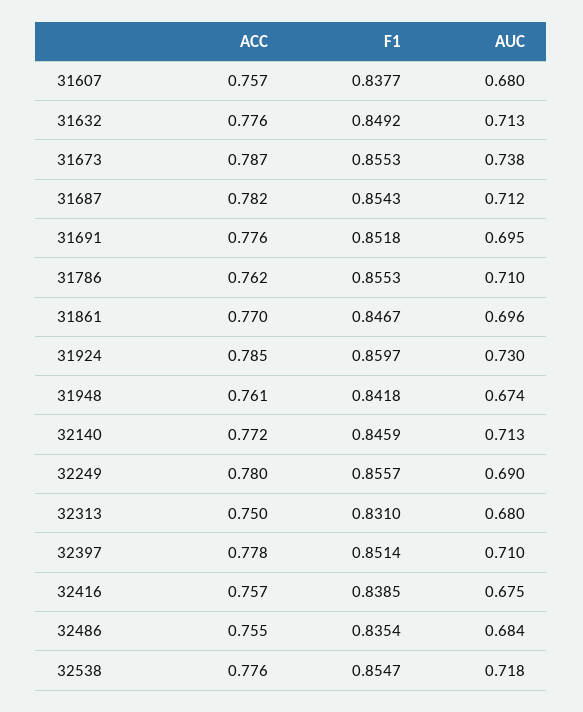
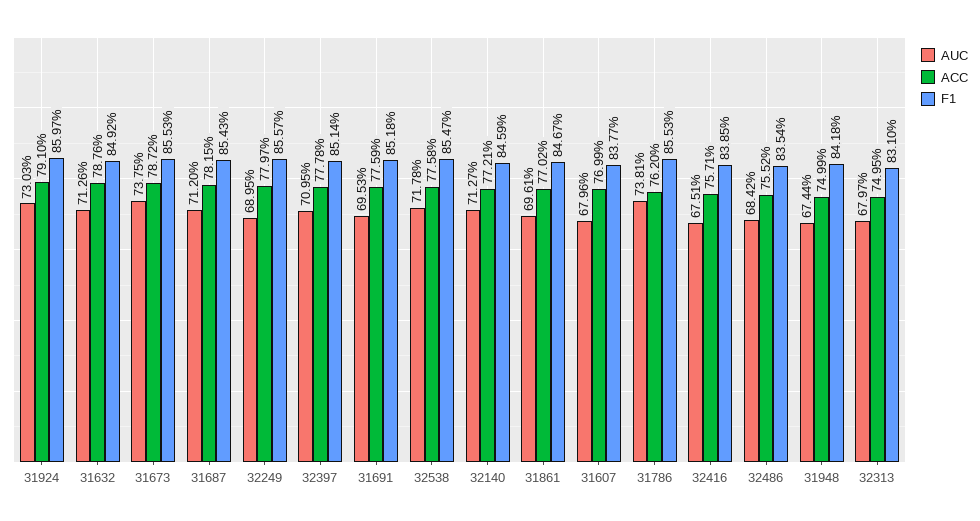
  {
    "ACC": {
-     "31607": 0.757,
+     "31607": 0.7699,
-     "31632": 0.776,
+     "31632": 0.7876,
      "31673": 0.7872,
      "31687": 0.7815,
      "31691": 0.7759,
      "31786": 0.762,
      "31861": 0.7702,
-     "31924": 0.785,
+     "31924": 0.791,
-     "31948": 0.761,
+     "31948": 0.7499,
      "32140": 0.7721,
      "32249": 0.7797,
      "32313": 0.7495,
      "32397": 0.7778,
      "32416": 0.7571,
      "32486": 0.7552,
      "32538": 0.7758
    },
    "F1": {
      "31607": 0.8377,
      "31632": 0.8492,
      "31673": 0.8553,
      "31687": 0.8543,
      "31691": 0.8518,
      "31786": 0.8553,
      "31861": 0.8467,
      "31924": 0.8597,
      "31948": 0.8418,
      "32140": 0.8459,
      "32249": 0.8557,
      "32313": 0.831,
      "32397": 0.8514,
      "32416": 0.8385,
      "32486": 0.8354,
      "32538": 0.8547
    },
    "AUC": {
      "31607": 0.6796,
      "31632": 0.7126,
      "31673": 0.7375,
      "31687": 0.712,
      "31691": 0.6953,
-     "31786": 0.71,
+     "31786": 0.7381,
      "31861": 0.6961,
      "31924": 0.7303,
      "31948": 0.6744,
      "32140": 0.7127,
      "32249": 0.6895,
      "32313": 0.6797,
      "32397": 0.7095,
      "32416": 0.6751,
      "32486": 0.6842,
      "32538": 0.7178
    }
  }

